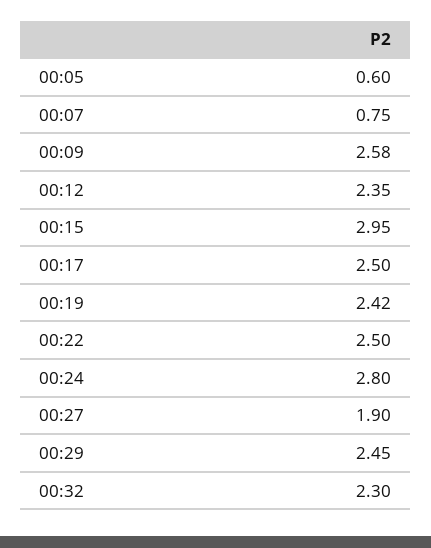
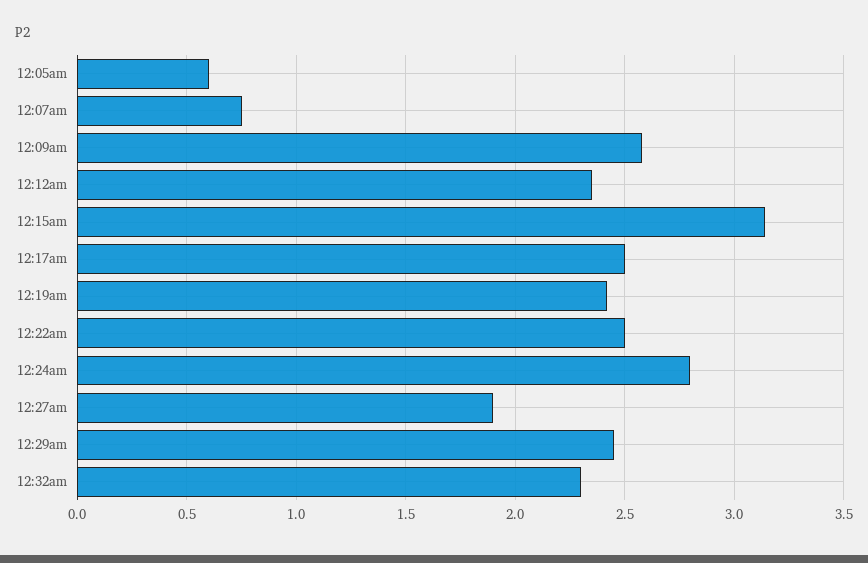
  {
    "00:05": 0.6,
    "00:07": 0.75,
    "00:09": 2.58,
    "00:12": 2.35,
-   "00:15": 2.95,
+   "00:15": 3.15,
    "00:17": 2.5,
    "00:19": 2.42,
    "00:22": 2.5,
    "00:24": 2.8,
    "00:27": 1.9,
    "00:29": 2.45,
    "00:32": 2.3
  }

